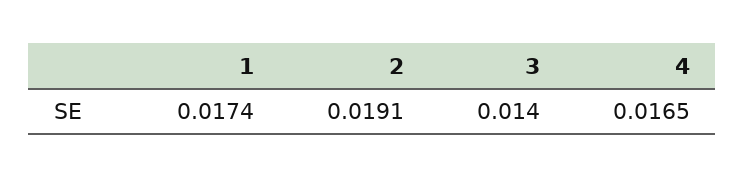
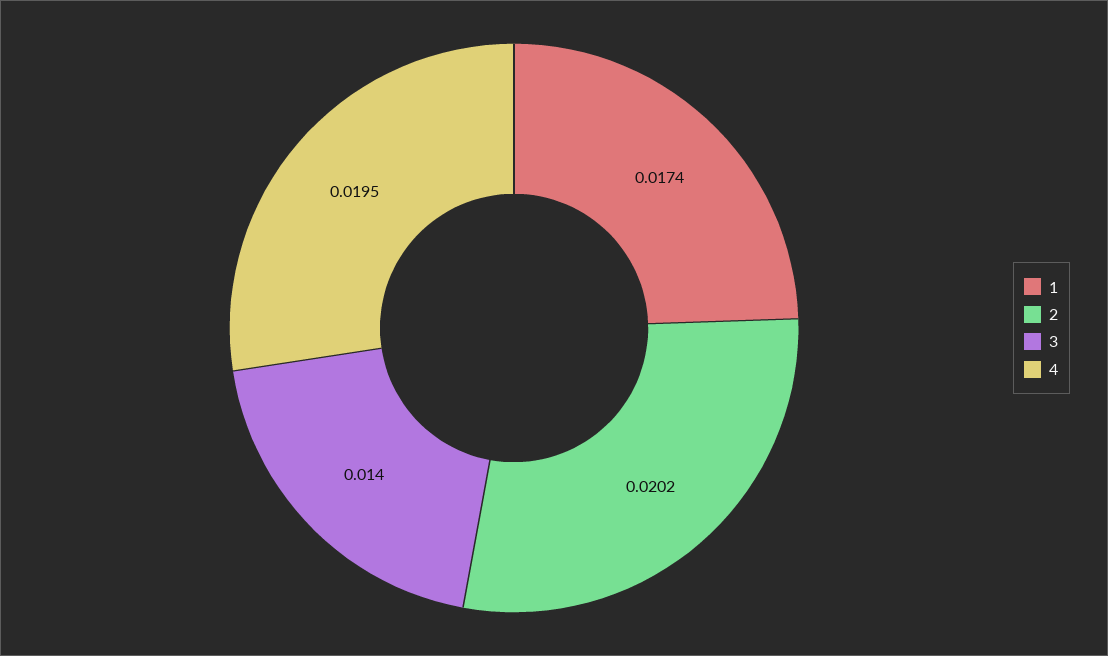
  {
    "1": 0.0174,
-   "2": 0.0191,
+   "2": 0.0202,
    "3": 0.014,
-   "4": 0.0165
+   "4": 0.0195
  }

